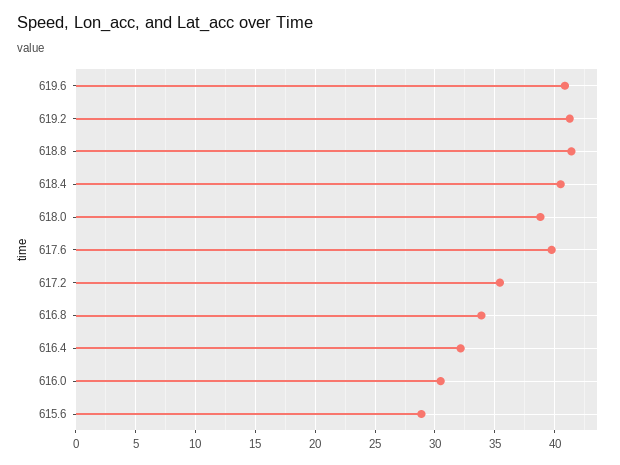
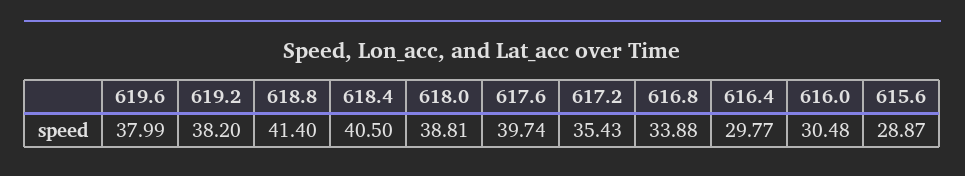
  {
-   "619.6": 41,
+   "619.6": 37.99,
-   "619.2": 41,
+   "619.2": 38.2,
    "618.8": 41.4,
    "618.4": 40.5,
    "618.0": 38.81,
    "617.6": 39.74,
    "617.2": 35.43,
    "616.8": 33.88,
-   "616.4": 32,
+   "616.4": 29.77,
    "616.0": 30.48,
    "615.6": 28.87
  }

